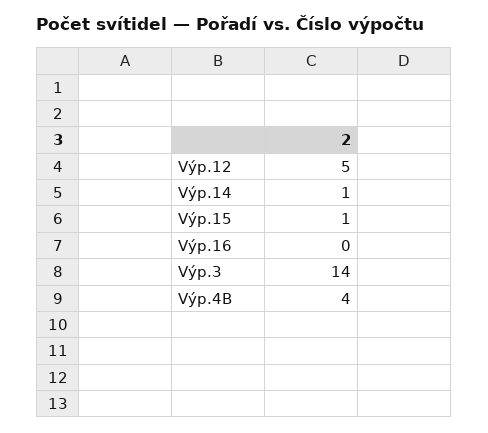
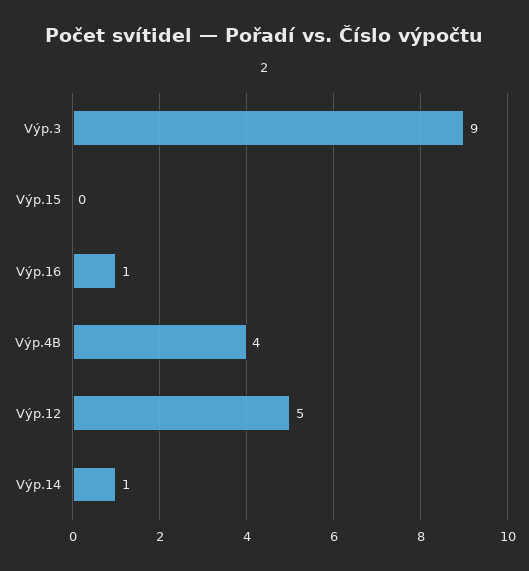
  {
    "Výp.12": 5,
    "Výp.14": 1,
-   "Výp.15": 1,
+   "Výp.15": 0,
-   "Výp.16": 0,
+   "Výp.16": 1,
-   "Výp.3": 14,
+   "Výp.3": 9,
    "Výp.4B": 4
  }

